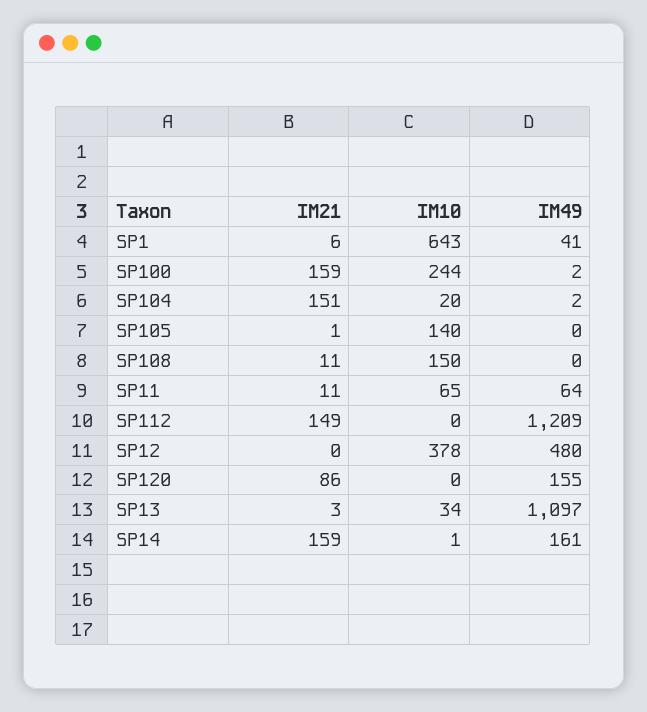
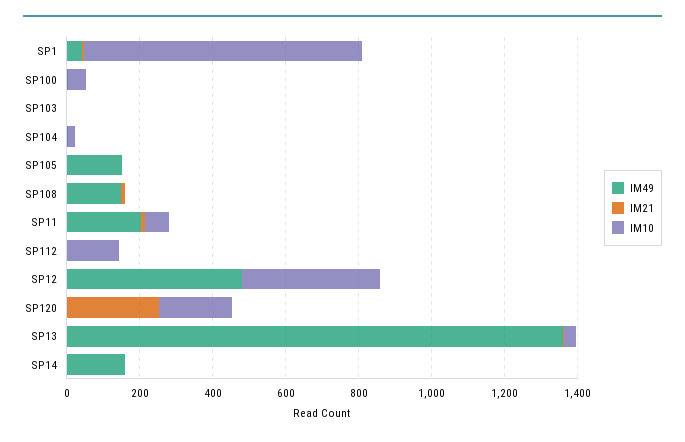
  {
    "IM21": {
      "SP1": 6,
-     "SP100": 159,
+     "SP100": 0,
-     "SP104": 151,
+     "SP104": 0,
      "SP105": 1,
      "SP108": 11,
      "SP11": 11,
-     "SP112": 149,
+     "SP112": 0,
      "SP12": 0,
-     "SP120": 86,
+     "SP120": 250,
      "SP13": 3,
-     "SP14": 159
+     "SP14": 0,
+     "SP103": 0
    },
    "IM10": {
-     "SP1": 643,
+     "SP1": 750,
-     "SP100": 244,
+     "SP100": 50,
      "SP104": 20,
-     "SP105": 140,
+     "SP105": 0,
-     "SP108": 150,
+     "SP108": 0,
      "SP11": 65,
-     "SP112": 0,
+     "SP112": 150,
      "SP12": 378,
-     "SP120": 0,
+     "SP120": 200,
      "SP13": 34,
-     "SP14": 1
+     "SP14": 1,
+     "SP103": 0
    },
    "IM49": {
      "SP1": 41,
      "SP100": 2,
      "SP104": 2,
-     "SP105": 0,
+     "SP105": 150,
-     "SP108": 0,
+     "SP108": 150,
-     "SP11": 64,
+     "SP11": 200,
-     "SP112": 1209,
+     "SP112": 0,
      "SP12": 480,
-     "SP120": 155,
+     "SP120": 0,
-     "SP13": 1097,
+     "SP13": 1350,
-     "SP14": 161
+     "SP14": 161,
+     "SP103": 0
    }
  }

